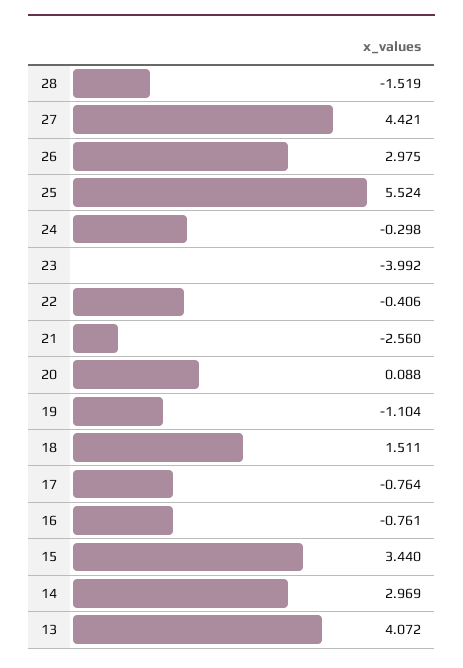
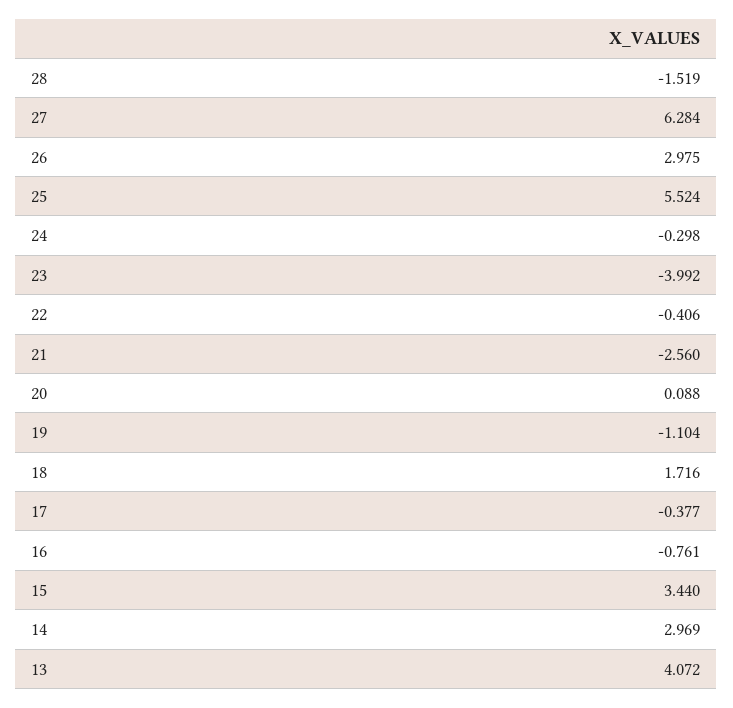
  {
    "28": -1.519,
-   "27": 4.421,
+   "27": 6.284,
    "26": 2.975,
    "25": 5.524,
    "24": -0.298,
    "23": -3.992,
    "22": -0.406,
    "21": -2.56,
    "20": 0.088,
    "19": -1.104,
-   "18": 1.511,
+   "18": 1.716,
-   "17": -0.764,
+   "17": -0.377,
    "16": -0.761,
    "15": 3.44,
    "14": 2.969,
    "13": 4.072
  }

